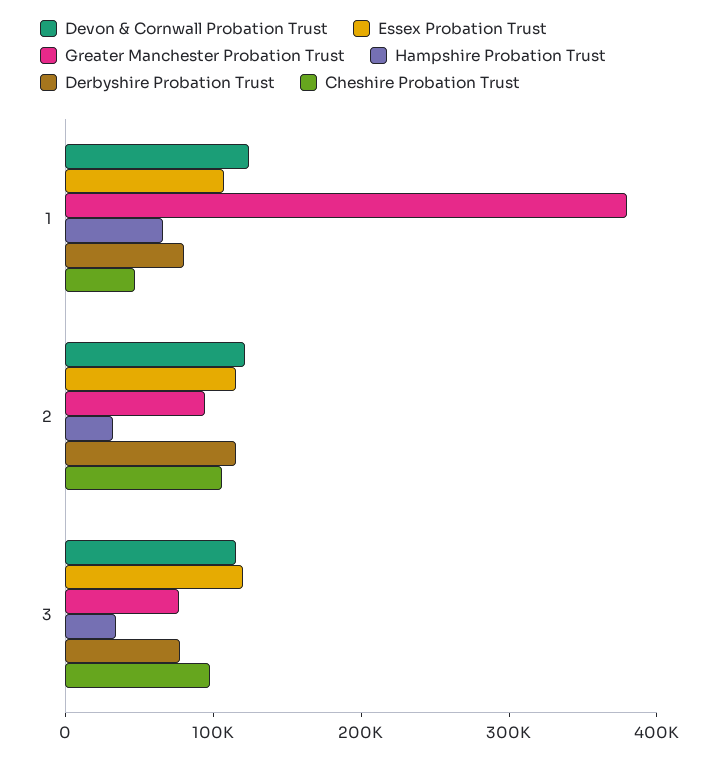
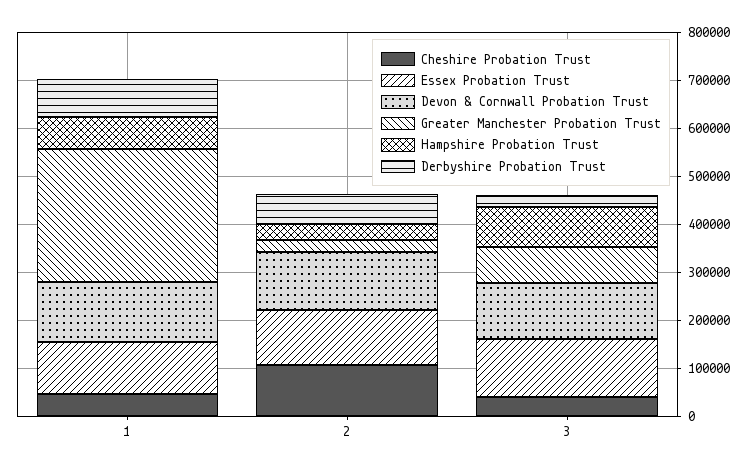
  {
    "Devon & Cornwall Probation Trust": {
      "1": 120000,
      "2": 120000,
      "3": 120000
    },
    "Essex Probation Trust": {
      "1": 100000,
      "2": 120000,
      "3": 120000
    },
    "Greater Manchester Probation Trust": {
-     "1": 380000,
+     "1": 280000,
-     "2": 100000,
+     "2": 20000,
      "3": 80000
    },
    "Hampshire Probation Trust": {
      "1": 60000,
      "2": 40000,
-     "3": 40000
+     "3": 80000
    },
    "Derbyshire Probation Trust": {
      "1": 80000,
-     "2": 120000,
+     "2": 60000,
-     "3": 80000
+     "3": 20000
    },
    "Cheshire Probation Trust": {
      "1": 40000,
      "2": 100000,
-     "3": 100000
+     "3": 40000
    }
  }

